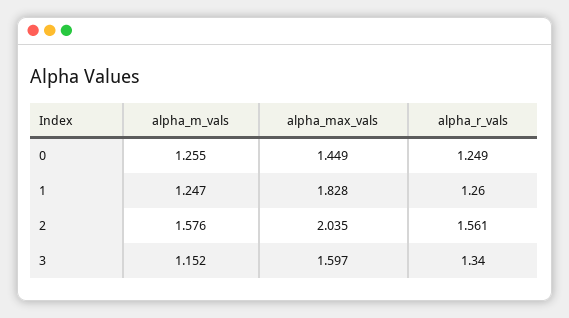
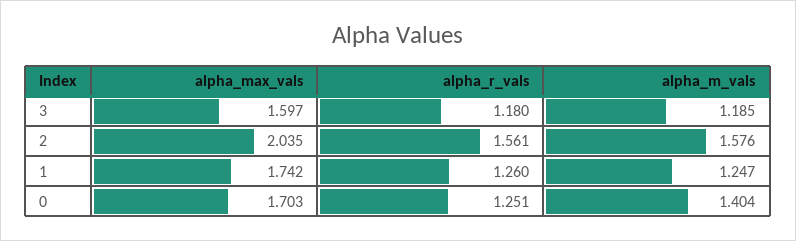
  {
    "alpha_m_vals": {
-     "0": 1.255,
+     "0": 1.404,
      "1": 1.247,
      "2": 1.576,
-     "3": 1.152
+     "3": 1.185
    },
    "alpha_max_vals": {
-     "0": 1.449,
+     "0": 1.703,
-     "1": 1.828,
+     "1": 1.742,
      "2": 2.035,
      "3": 1.597
    },
    "alpha_r_vals": {
-     "0": 1.249,
+     "0": 1.251,
      "1": 1.26,
      "2": 1.561,
-     "3": 1.34
+     "3": 1.18
    }
  }

